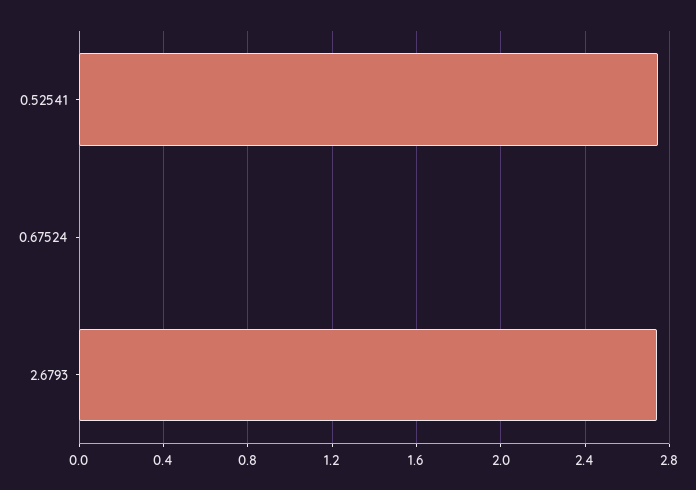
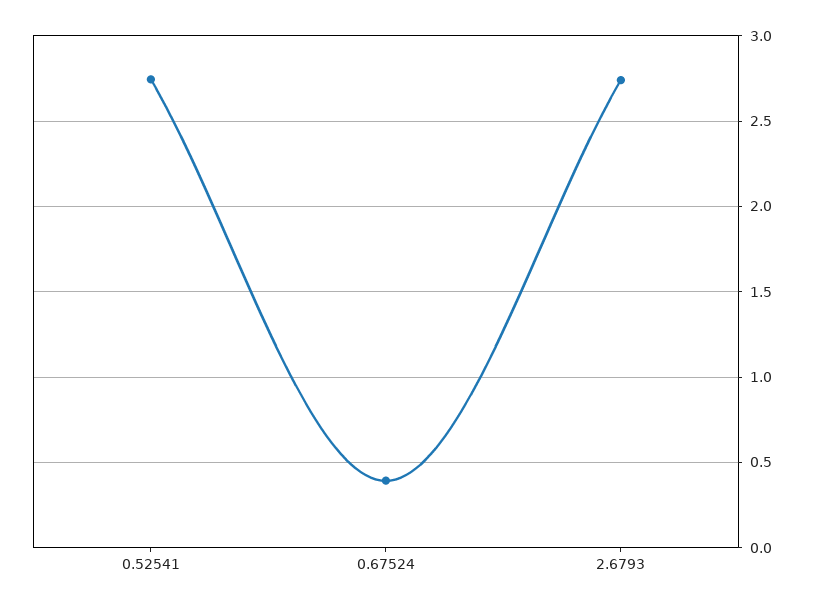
  {
    "0.52541": 2.75,
-   "0.67524": 0,
+   "0.67524": 0.4,
    "2.6793": 2.75
  }

